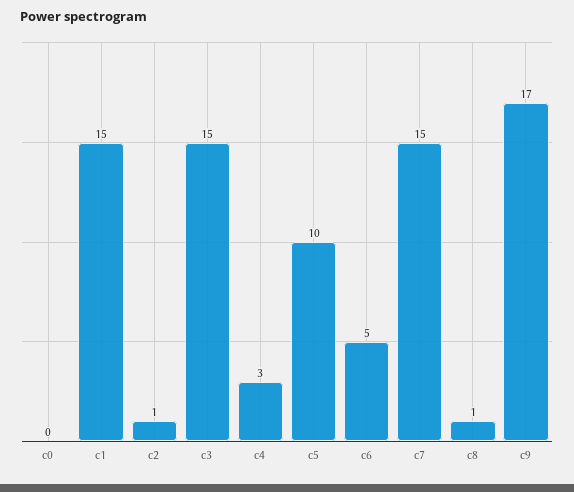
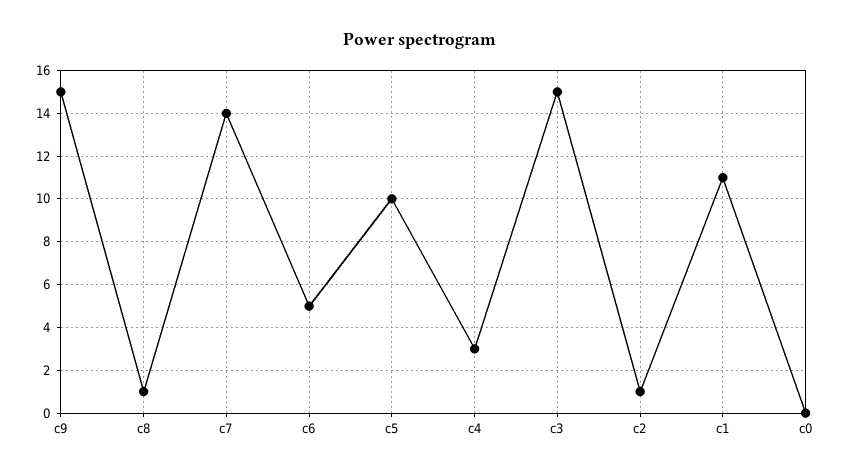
  {
    "c0": 0,
-   "c1": 15,
+   "c1": 11,
    "c2": 1,
    "c3": 15,
    "c4": 3,
    "c5": 10,
    "c6": 5,
-   "c7": 15,
+   "c7": 14,
    "c8": 1,
-   "c9": 17
+   "c9": 15
  }

